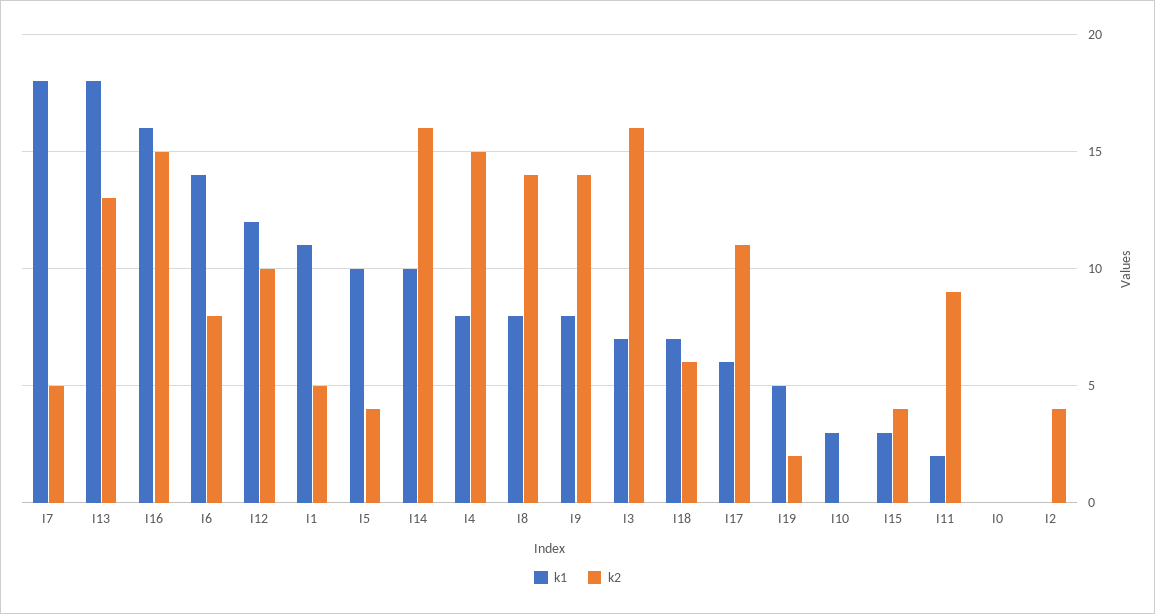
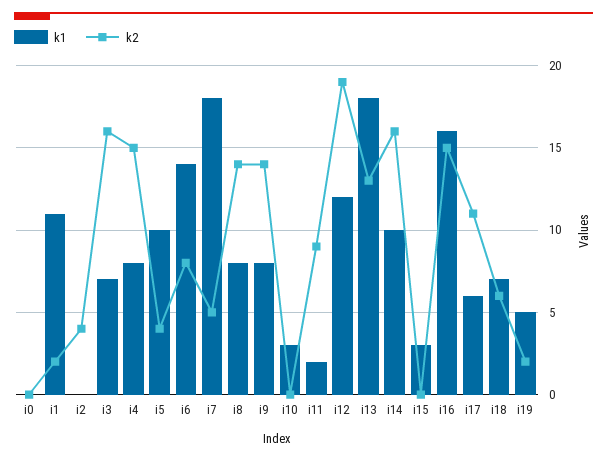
  {
    "k1": {
      "I7": 18,
      "I13": 18,
      "I16": 16,
      "I6": 14,
      "I12": 12,
      "I1": 11,
      "I5": 10,
      "I14": 10,
      "I4": 8,
      "I8": 8,
      "I9": 8,
      "I3": 7,
      "I18": 7,
      "I17": 6,
      "I19": 5,
      "I10": 3,
      "I15": 3,
      "I11": 2,
      "I0": 0,
      "I2": 0
    },
    "k2": {
      "I7": 5,
      "I13": 13,
      "I16": 15,
      "I6": 8,
-     "I12": 10,
+     "I12": 19,
-     "I1": 5,
+     "I1": 2,
      "I5": 4,
      "I14": 16,
      "I4": 15,
      "I8": 14,
      "I9": 14,
      "I3": 16,
      "I18": 6,
      "I17": 11,
      "I19": 2,
      "I10": 0,
-     "I15": 4,
+     "I15": 0,
      "I11": 9,
      "I0": 0,
      "I2": 4
    }
  }

